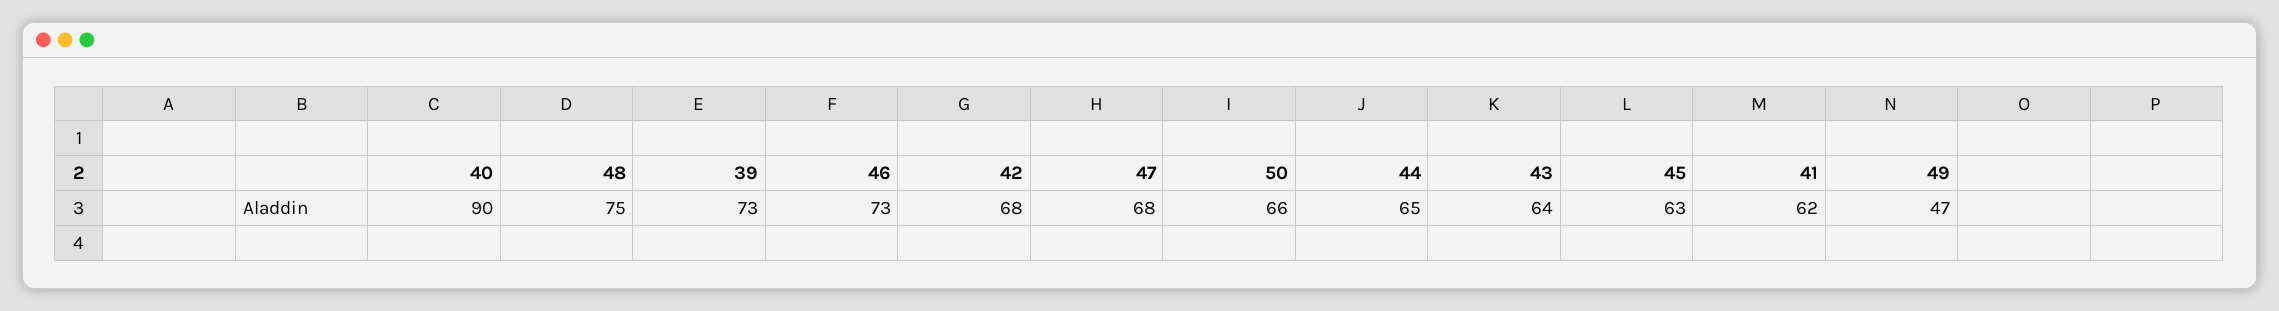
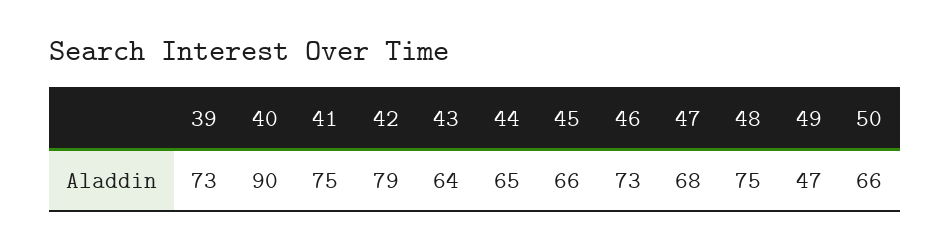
  {
    "40": 90,
    "48": 75,
    "39": 73,
    "46": 73,
-   "42": 68,
+   "42": 79,
    "47": 68,
    "50": 66,
    "44": 65,
    "43": 64,
-   "45": 63,
+   "45": 66,
-   "41": 62,
+   "41": 75,
    "49": 47
  }

